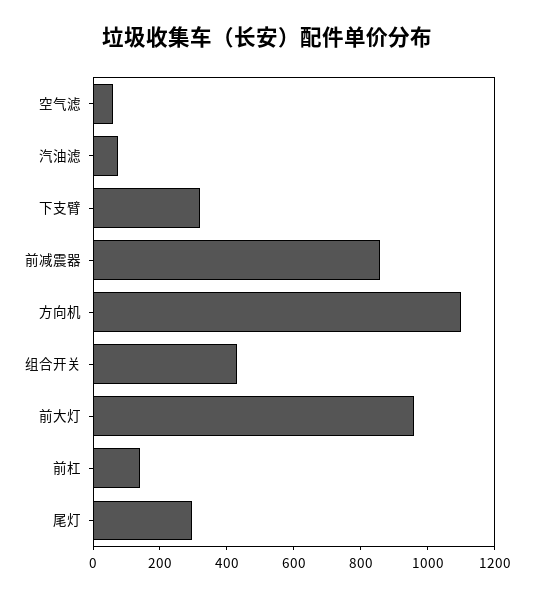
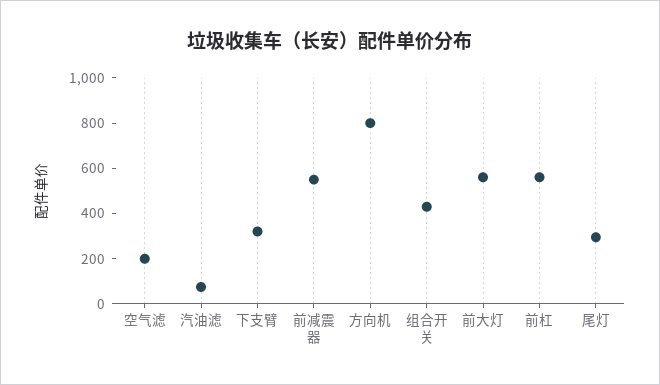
  {
-   "空气滤": 50,
+   "空气滤": 200,
    "汽油滤": 100,
    "下支臂": 300,
-   "前减震器": 850,
+   "前减震器": 550,
-   "方向机": 1100,
+   "方向机": 800,
    "组合开关": 450,
-   "前大灯": 950,
+   "前大灯": 550,
-   "前杠": 150,
+   "前杠": 550,
    "尾灯": 300
  }

